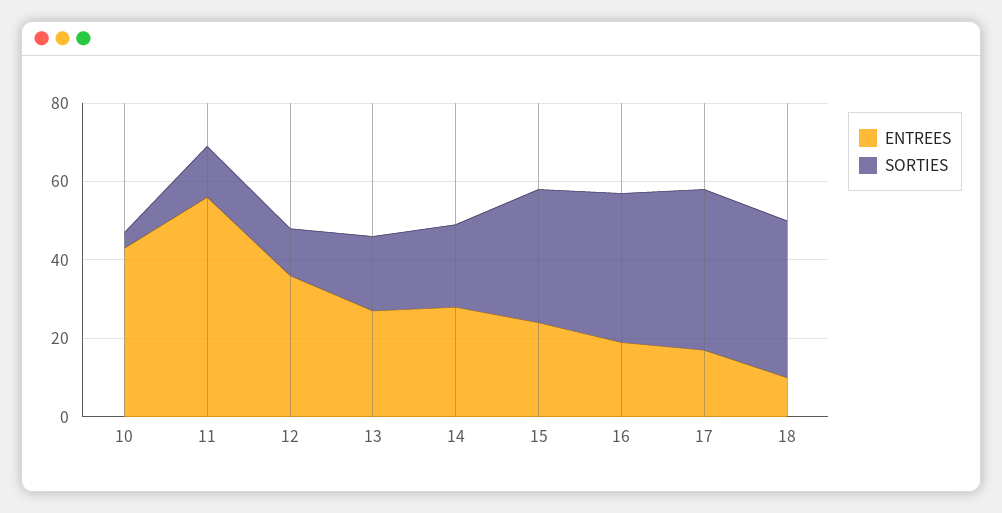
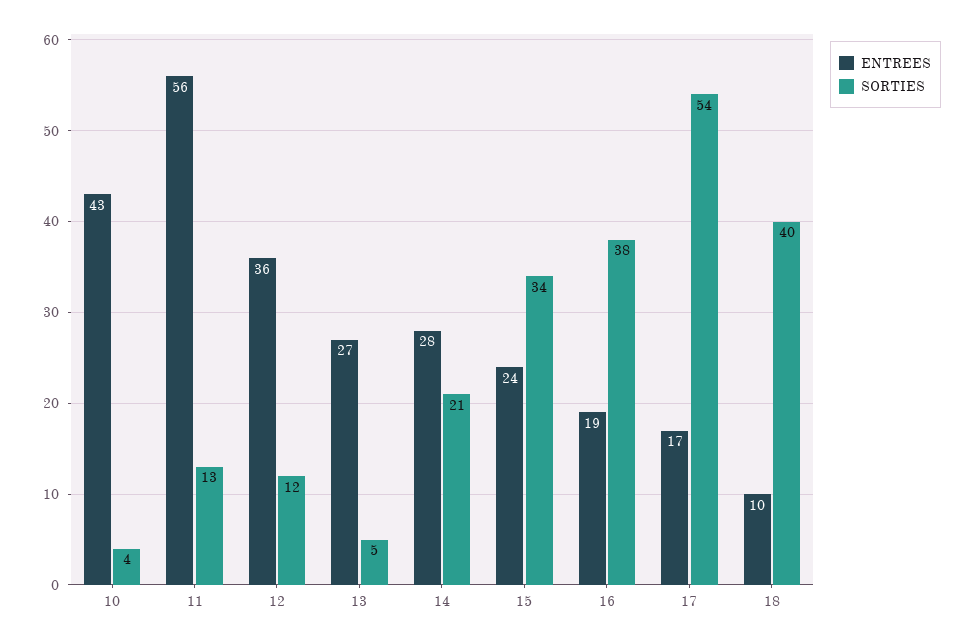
  {
    "ENTREES": {
      "10": 43,
      "11": 56,
      "12": 36,
      "13": 27,
      "14": 28,
      "15": 24,
      "16": 19,
      "17": 17,
      "18": 10
    },
    "SORTIES": {
      "10": 4,
      "11": 13,
      "12": 12,
-     "13": 20,
+     "13": 5,
      "14": 21,
      "15": 34,
      "16": 38,
-     "17": 40,
+     "17": 54,
      "18": 40
    }
  }

